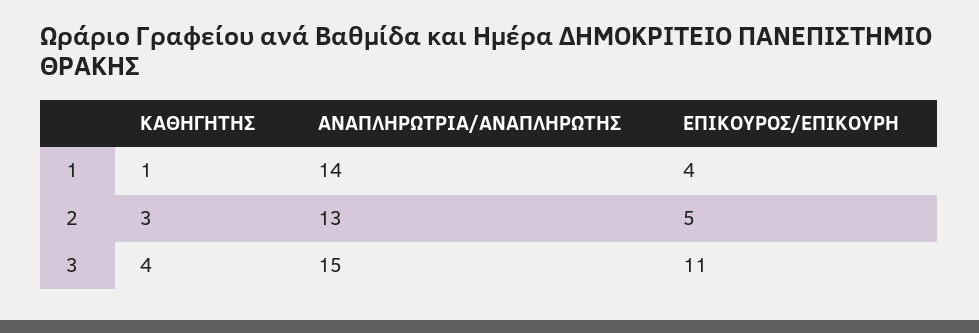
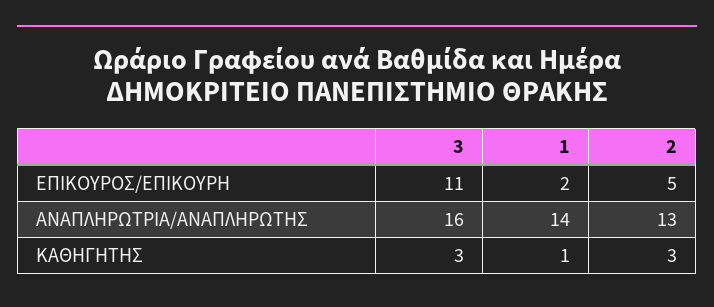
  {
    "ΚΑΘΗΓΗΤΗΣ": {
      "1": 1,
      "2": 3,
-     "3": 4
+     "3": 3
    },
    "ΑΝΑΠΛΗΡΩΤΡΙΑ/ΑΝΑΠΛΗΡΩΤΗΣ": {
      "1": 14,
      "2": 13,
-     "3": 15
+     "3": 16
    },
    "ΕΠΙΚΟΥΡΟΣ/ΕΠΙΚΟΥΡΗ": {
-     "1": 4,
+     "1": 2,
      "2": 5,
      "3": 11
    }
  }

